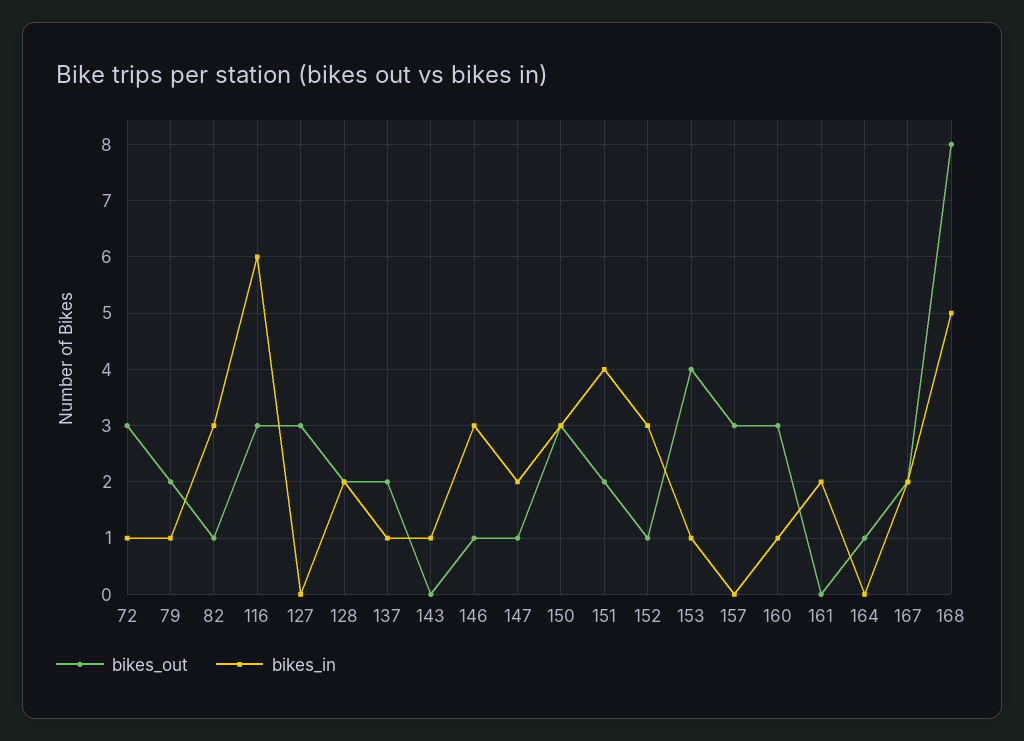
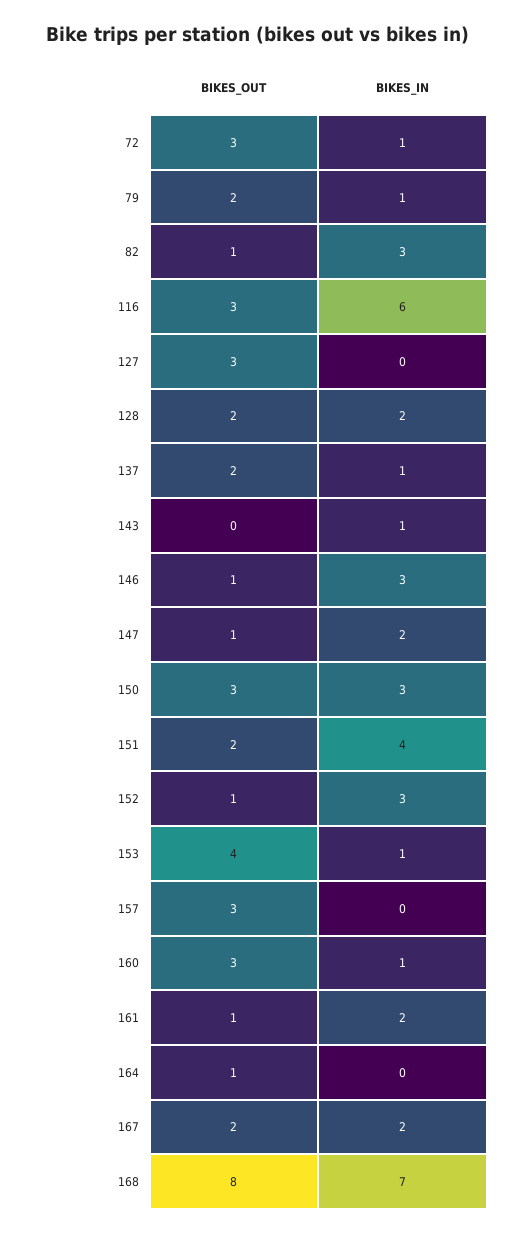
  {
    "bikes_out": {
      "72": 3,
      "79": 2,
      "82": 1,
      "116": 3,
      "127": 3,
      "128": 2,
      "137": 2,
      "143": 0,
      "146": 1,
      "147": 1,
      "150": 3,
      "151": 2,
      "152": 1,
      "153": 4,
      "157": 3,
      "160": 3,
-     "161": 0,
+     "161": 1,
      "164": 1,
      "167": 2,
      "168": 8
    },
    "bikes_in": {
      "72": 1,
      "79": 1,
      "82": 3,
      "116": 6,
      "127": 0,
      "128": 2,
      "137": 1,
      "143": 1,
      "146": 3,
      "147": 2,
      "150": 3,
      "151": 4,
      "152": 3,
      "153": 1,
      "157": 0,
      "160": 1,
      "161": 2,
      "164": 0,
      "167": 2,
-     "168": 5
+     "168": 7
    }
  }

